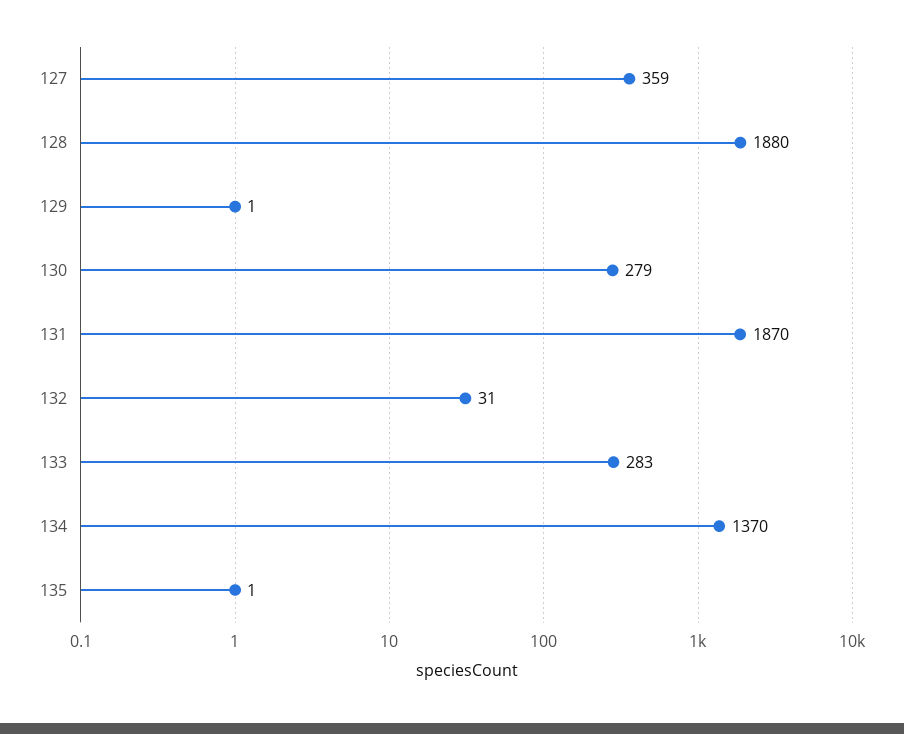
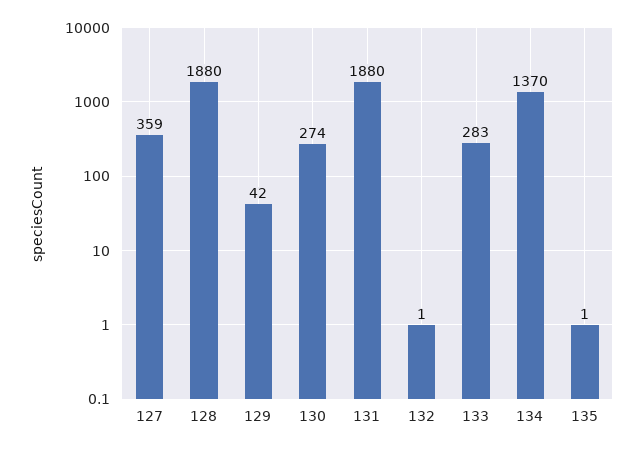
  {
    "127": 359,
    "128": 1880,
-   "129": 1,
+   "129": 42,
-   "130": 279,
+   "130": 274,
-   "131": 1870,
+   "131": 1880,
-   "132": 31,
+   "132": 1,
    "133": 283,
    "134": 1370,
    "135": 1
  }

